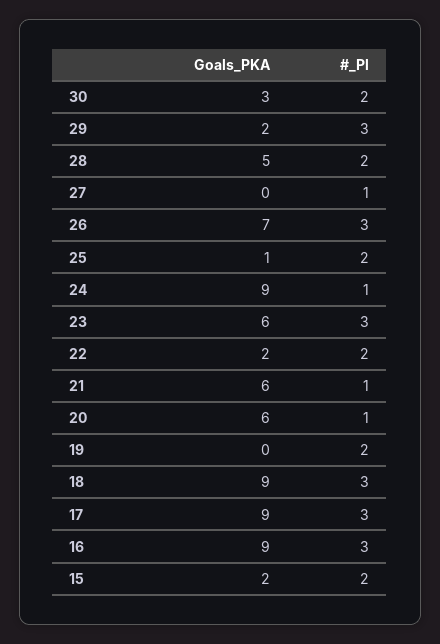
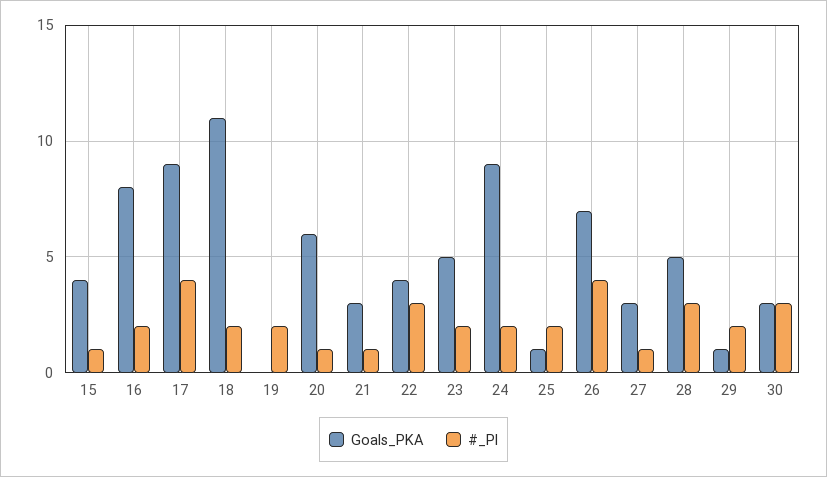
  {
    "Goals_PKA": {
      "30": 3,
-     "29": 2,
+     "29": 1,
      "28": 5,
-     "27": 0,
+     "27": 3,
      "26": 7,
      "25": 1,
      "24": 9,
-     "23": 6,
+     "23": 5,
-     "22": 2,
+     "22": 4,
-     "21": 6,
+     "21": 3,
      "20": 6,
      "19": 0,
-     "18": 9,
+     "18": 11,
      "17": 9,
-     "16": 9,
+     "16": 8,
-     "15": 2
+     "15": 4
    },
    "#_Pl": {
-     "30": 2,
+     "30": 3,
-     "29": 3,
+     "29": 2,
-     "28": 2,
+     "28": 3,
      "27": 1,
-     "26": 3,
+     "26": 4,
      "25": 2,
-     "24": 1,
+     "24": 2,
-     "23": 3,
+     "23": 2,
-     "22": 2,
+     "22": 3,
      "21": 1,
      "20": 1,
      "19": 2,
-     "18": 3,
+     "18": 2,
-     "17": 3,
+     "17": 4,
-     "16": 3,
+     "16": 2,
-     "15": 2
+     "15": 1
    }
  }

